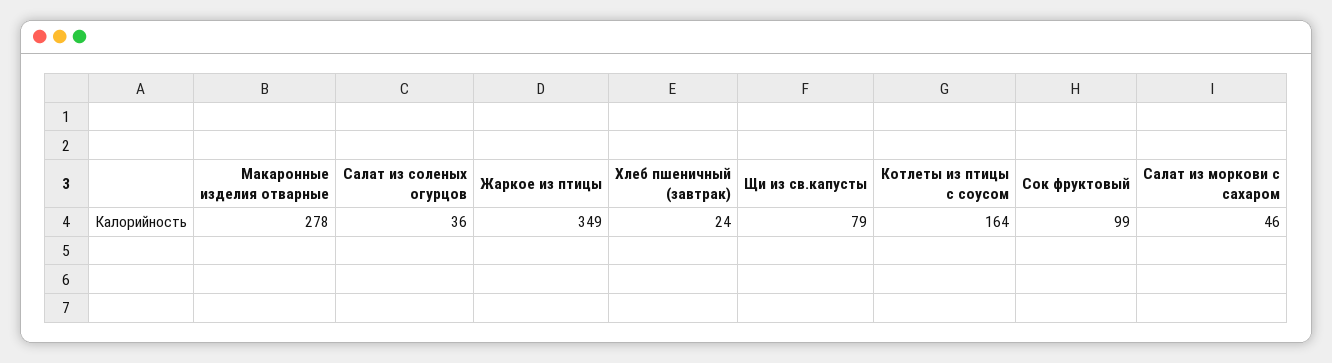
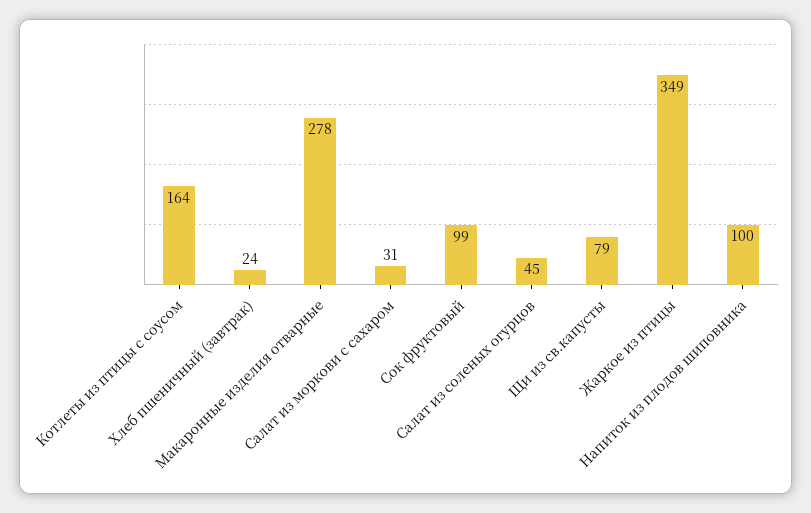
  {
    "Макаронные изделия отварные": 278,
-   "Салат из соленых огурцов": 36,
+   "Салат из соленых огурцов": 45,
    "Жаркое из птицы": 349,
    "Хлеб пшеничный (завтрак)": 24,
    "Щи из св.капусты": 79,
    "Котлеты из птицы с соусом": 164,
    "Сок фруктовый": 99,
-   "Салат из моркови с сахаром": 46
+   "Салат из моркови с сахаром": 31,
+   "Напиток из плодов шиповника": 100
  }

